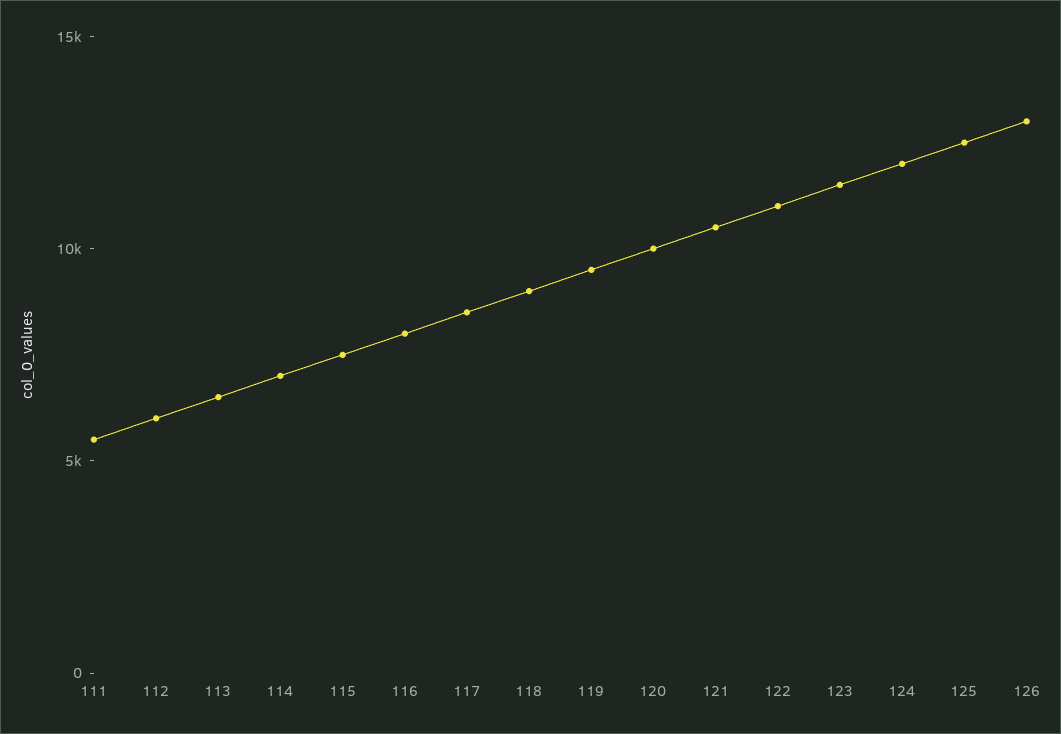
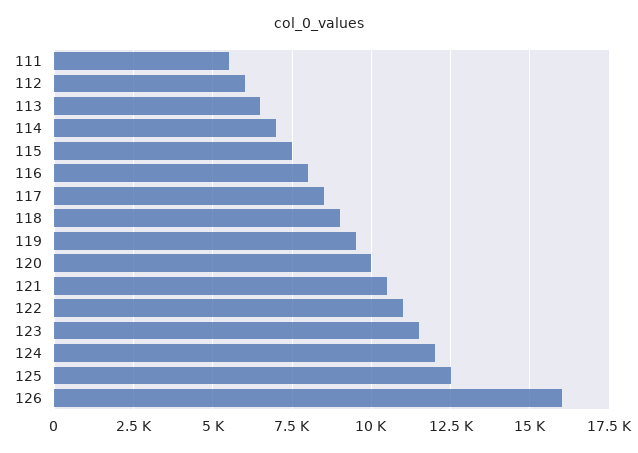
  {
    "111": 5500,
    "112": 6000,
    "113": 6500,
    "114": 7000,
    "115": 7500,
    "116": 8000,
    "117": 8500,
    "118": 9000,
    "119": 9500,
    "120": 10000,
    "121": 10500,
    "122": 11000,
    "123": 11500,
    "124": 12000,
    "125": 12500,
-   "126": 13000
+   "126": 16000
  }

